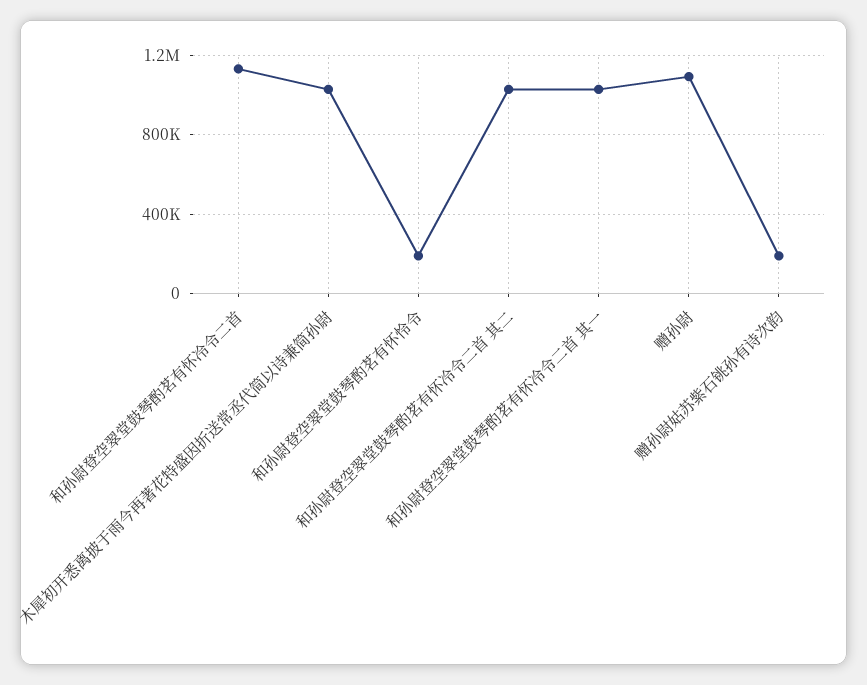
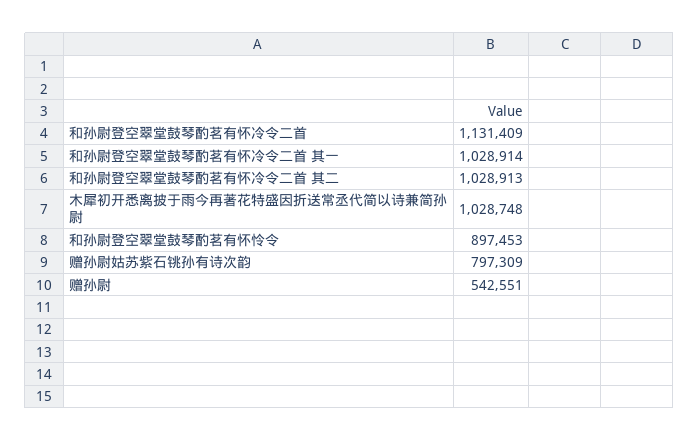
  {
    "和孙尉登空翠堂鼓琴酌茗有怀冷令二首": 1131409,
    "木犀初开悉离披于雨今再著花特盛因折送常丞代简以诗兼简孙尉": 1028748,
-   "和孙尉登空翠堂鼓琴酌茗有怀怜令": 200000,
+   "和孙尉登空翠堂鼓琴酌茗有怀怜令": 897453,
    "和孙尉登空翠堂鼓琴酌茗有怀冷令二首 其二": 1028913,
    "和孙尉登空翠堂鼓琴酌茗有怀冷令二首 其一": 1028914,
-   "赠孙尉": 1100000,
+   "赠孙尉": 542551,
-   "赠孙尉姑苏紫石铫孙有诗次韵": 200000
+   "赠孙尉姑苏紫石铫孙有诗次韵": 797309
  }

